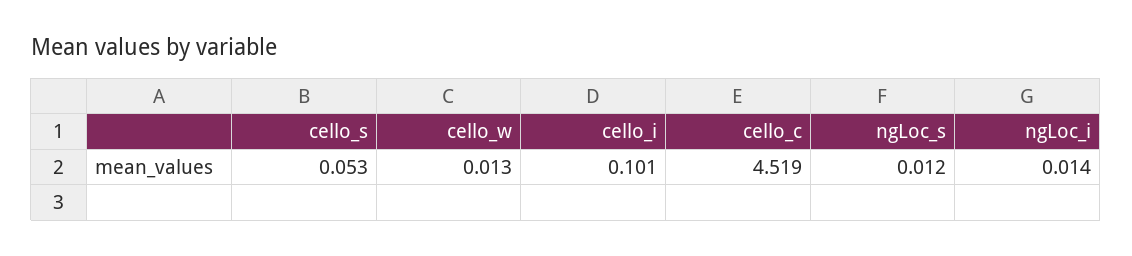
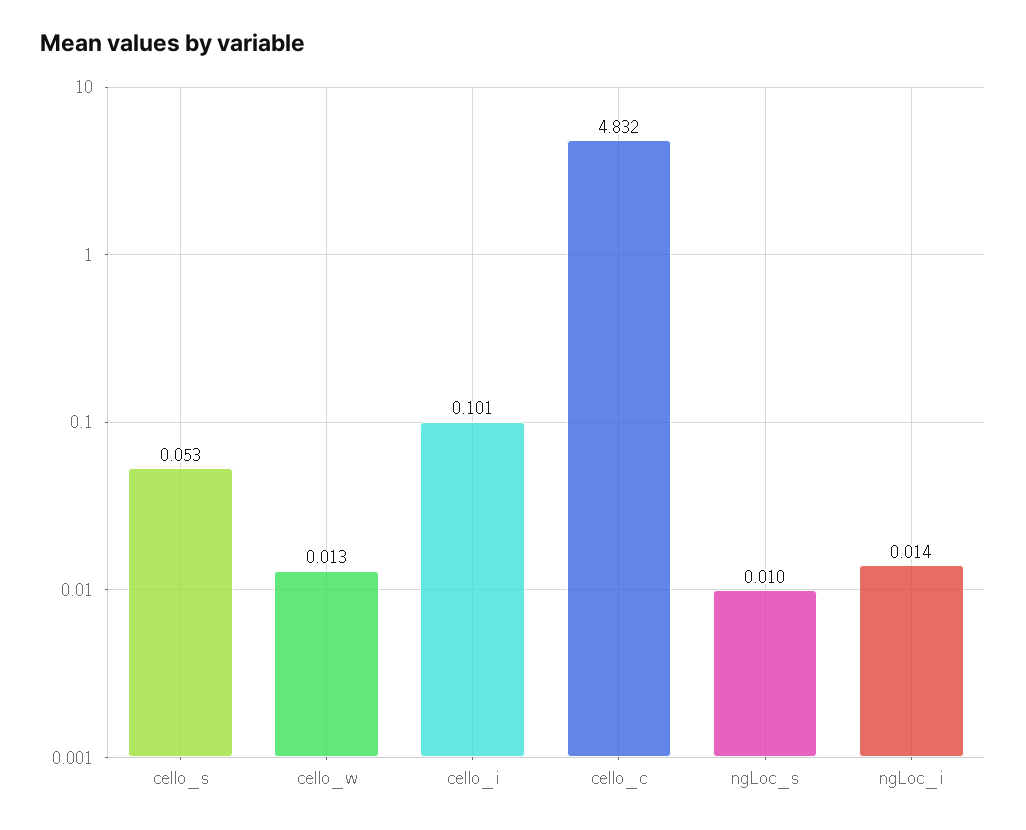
  {
    "cello_s": 0.053,
    "cello_w": 0.013,
    "cello_i": 0.101,
-   "cello_c": 4.519,
+   "cello_c": 4.832,
-   "ngLoc_s": 0.012,
+   "ngLoc_s": 0.01,
    "ngLoc_i": 0.014
  }

